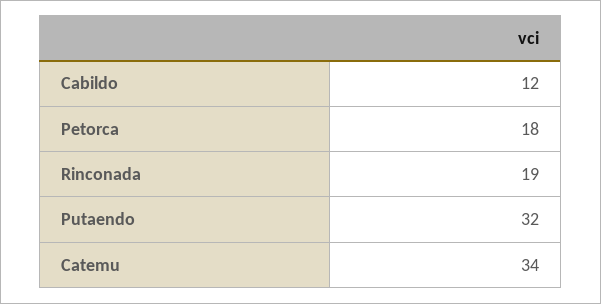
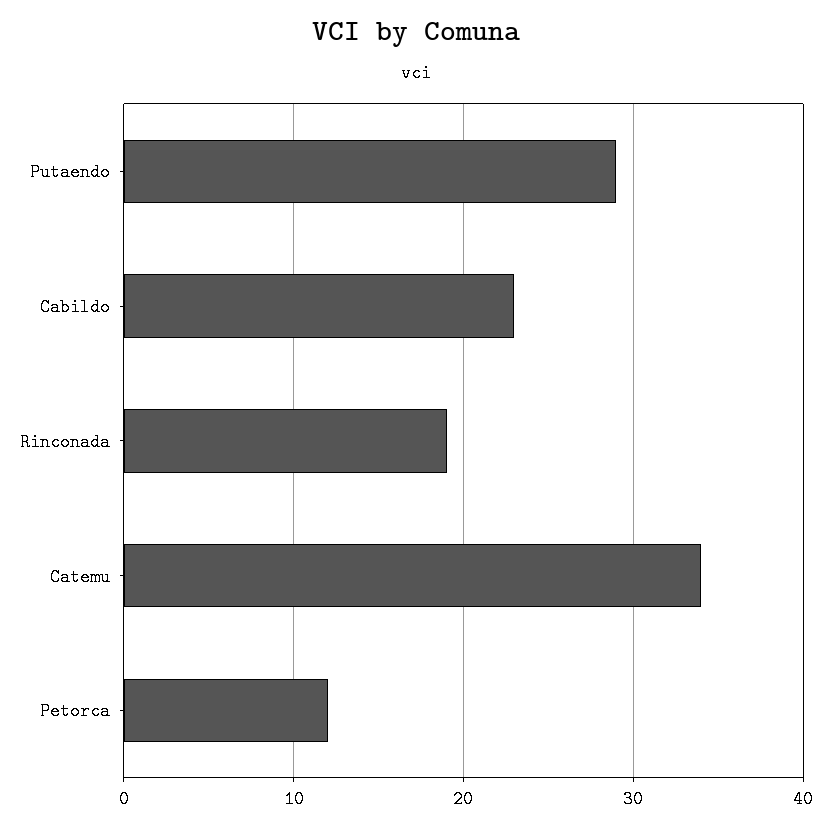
  {
-   "Cabildo": 12,
+   "Cabildo": 23,
-   "Petorca": 18,
+   "Petorca": 12,
    "Rinconada": 19,
-   "Putaendo": 32,
+   "Putaendo": 29,
    "Catemu": 34
  }

